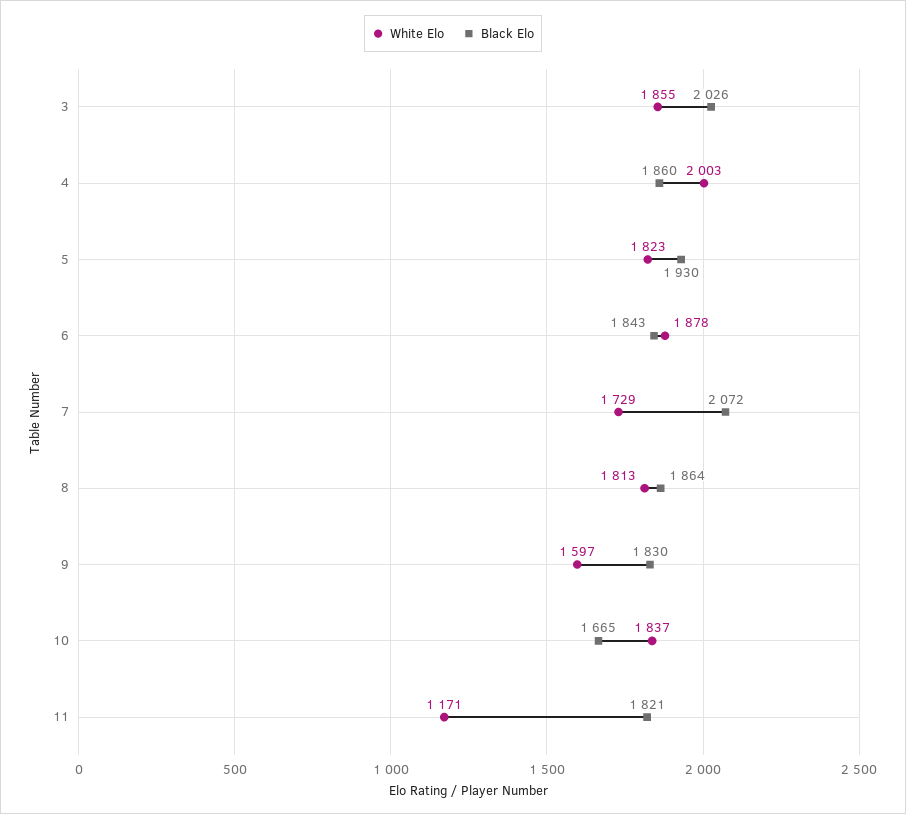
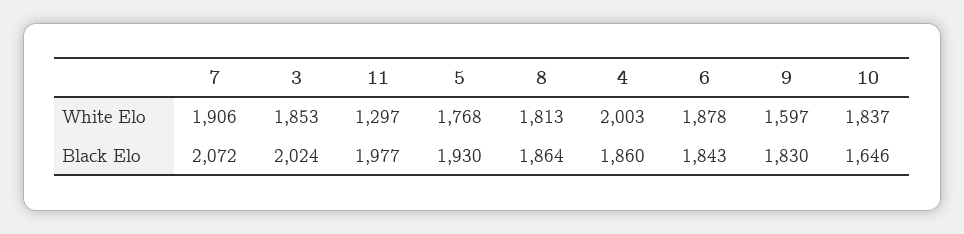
  {
    "White Elo": {
-     "3": 1855,
+     "3": 1853,
      "4": 2003,
-     "5": 1823,
+     "5": 1768,
      "6": 1878,
-     "7": 1729,
+     "7": 1906,
      "8": 1813,
      "9": 1597,
      "10": 1837,
-     "11": 1171
+     "11": 1297
    },
    "Black Elo": {
-     "3": 2026,
+     "3": 2024,
      "4": 1860,
      "5": 1930,
      "6": 1843,
      "7": 2072,
      "8": 1864,
      "9": 1830,
-     "10": 1665,
+     "10": 1646,
-     "11": 1821
+     "11": 1977
    }
  }

